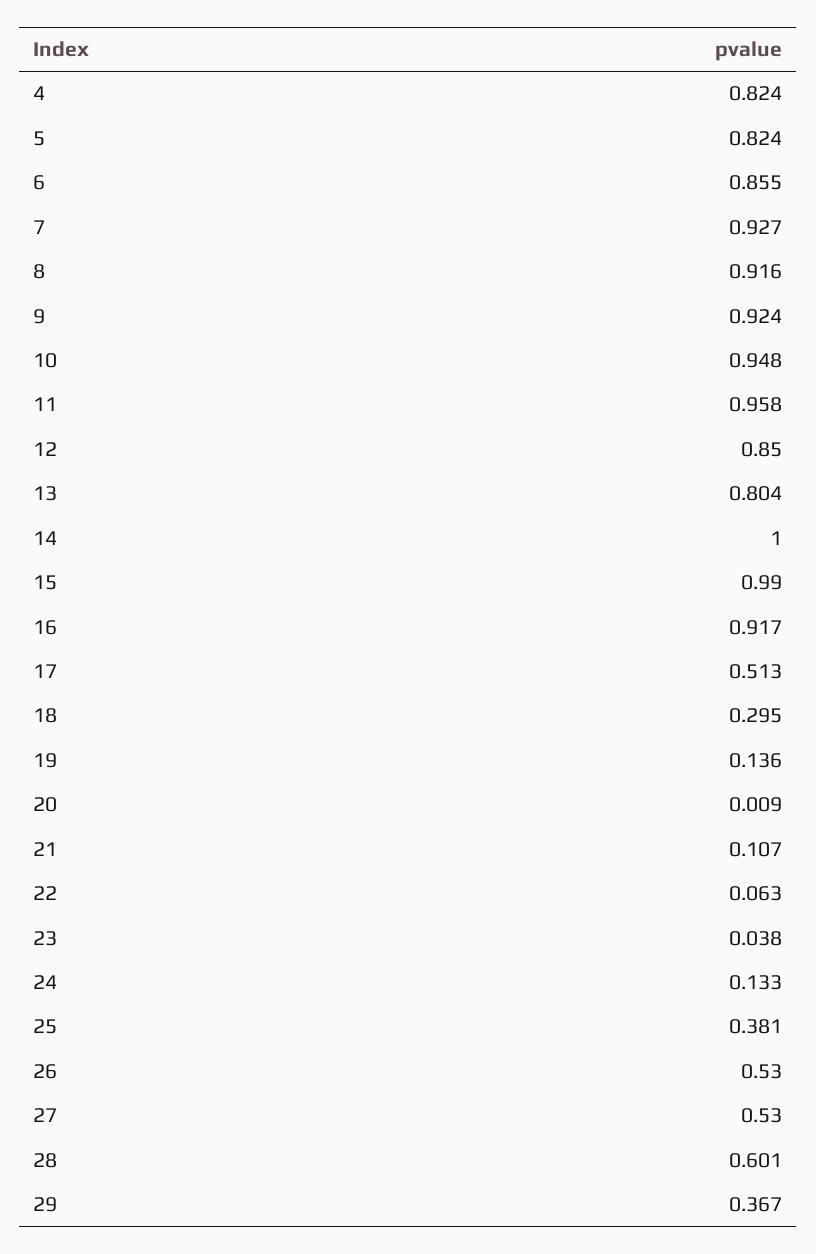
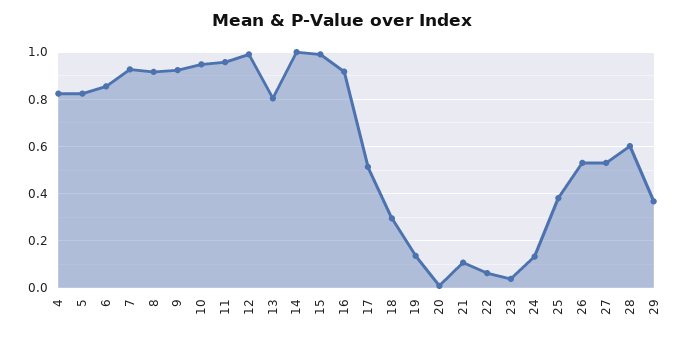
  {
    "4": 0.824,
    "5": 0.824,
    "6": 0.855,
    "7": 0.927,
    "8": 0.916,
    "9": 0.924,
    "10": 0.948,
    "11": 0.958,
-   "12": 0.85,
+   "12": 1,
    "13": 0.804,
    "14": 1,
    "15": 0.99,
    "16": 0.917,
    "17": 0.513,
    "18": 0.295,
    "19": 0.136,
    "20": 0.009,
    "21": 0.107,
    "22": 0.063,
    "23": 0.038,
    "24": 0.133,
    "25": 0.381,
    "26": 0.53,
    "27": 0.53,
    "28": 0.601,
    "29": 0.367
  }

